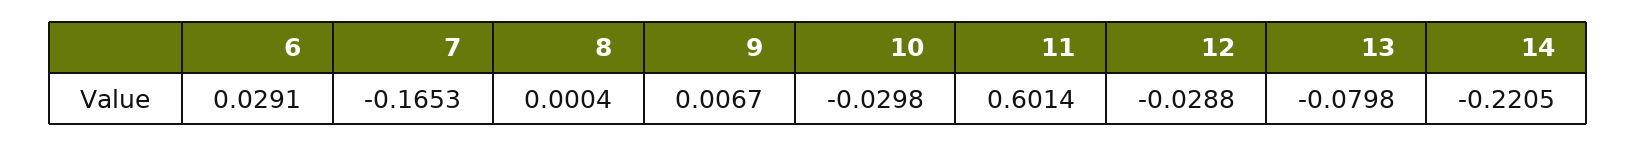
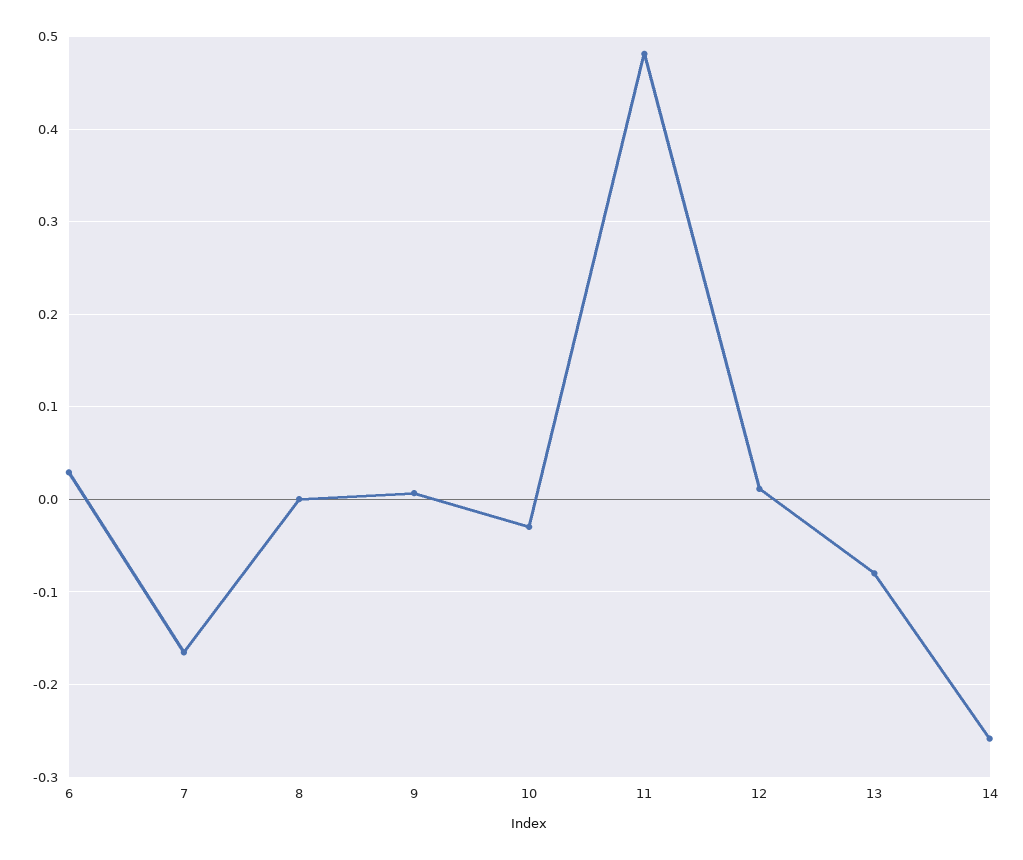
  {
    "6": 0.0291,
    "7": -0.1653,
    "8": 0.0004,
    "9": 0.0067,
    "10": -0.0298,
-   "11": 0.6014,
+   "11": 0.48,
-   "12": -0.0288,
+   "12": 0.01,
    "13": -0.0798,
-   "14": -0.2205
+   "14": -0.26
  }

